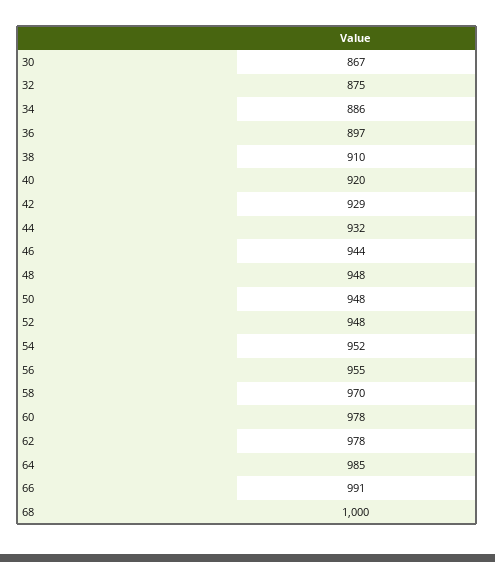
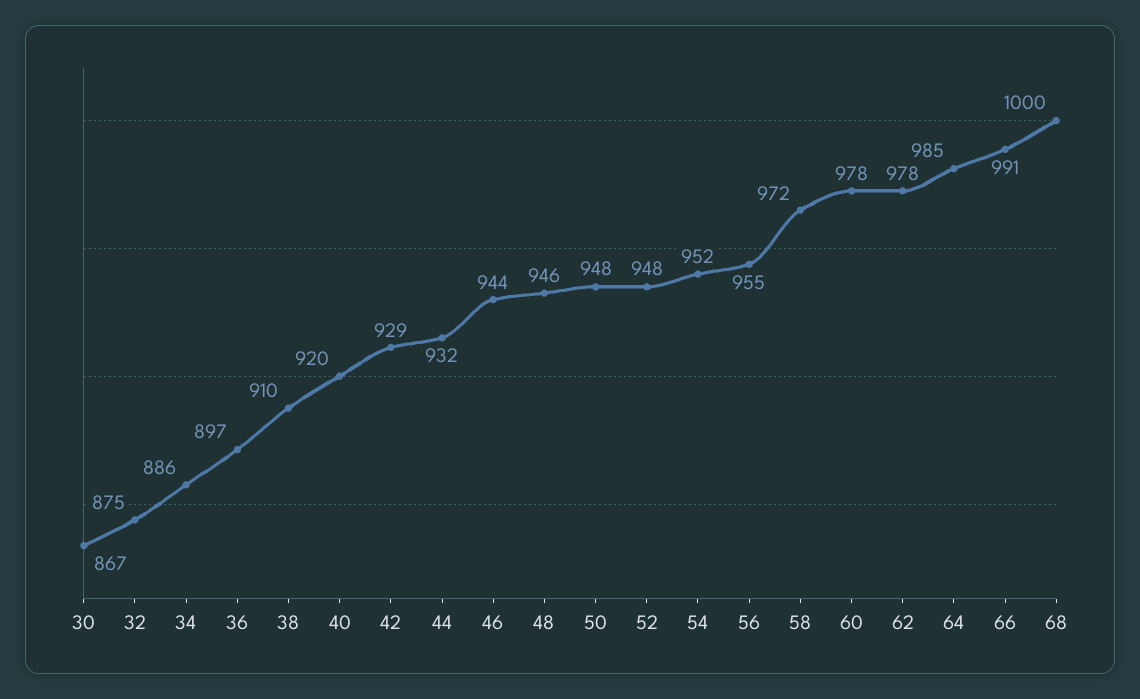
  {
    "30": 867,
    "32": 875,
    "34": 886,
    "36": 897,
    "38": 910,
    "40": 920,
    "42": 929,
    "44": 932,
    "46": 944,
-   "48": 948,
+   "48": 946,
    "50": 948,
    "52": 948,
    "54": 952,
    "56": 955,
-   "58": 970,
+   "58": 972,
    "60": 978,
    "62": 978,
    "64": 985,
    "66": 991,
    "68": 1000
  }

